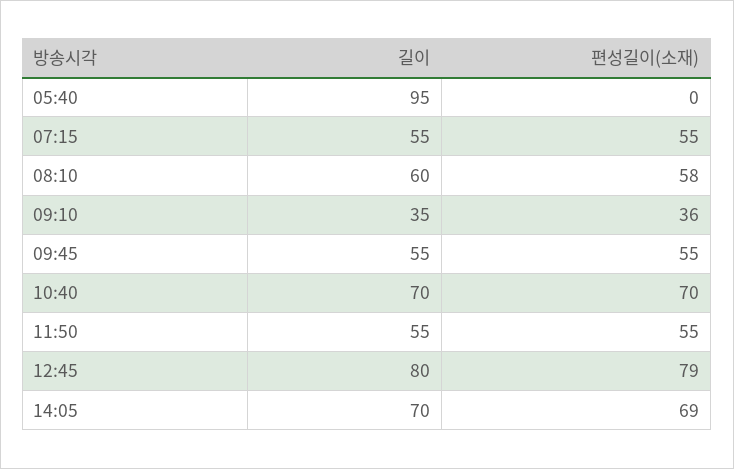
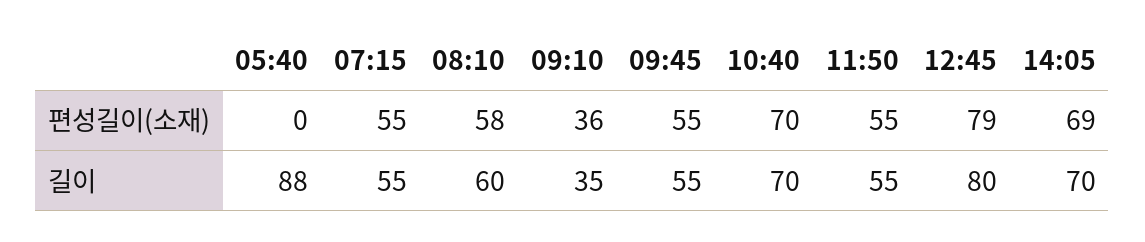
  {
    "길이": {
-     "05:40": 95,
+     "05:40": 88,
      "07:15": 55,
      "08:10": 60,
      "09:10": 35,
      "09:45": 55,
      "10:40": 70,
      "11:50": 55,
      "12:45": 80,
      "14:05": 70
    },
    "편성길이(소재)": {
      "05:40": 0,
      "07:15": 55,
      "08:10": 58,
      "09:10": 36,
      "09:45": 55,
      "10:40": 70,
      "11:50": 55,
      "12:45": 79,
      "14:05": 69
    }
  }

